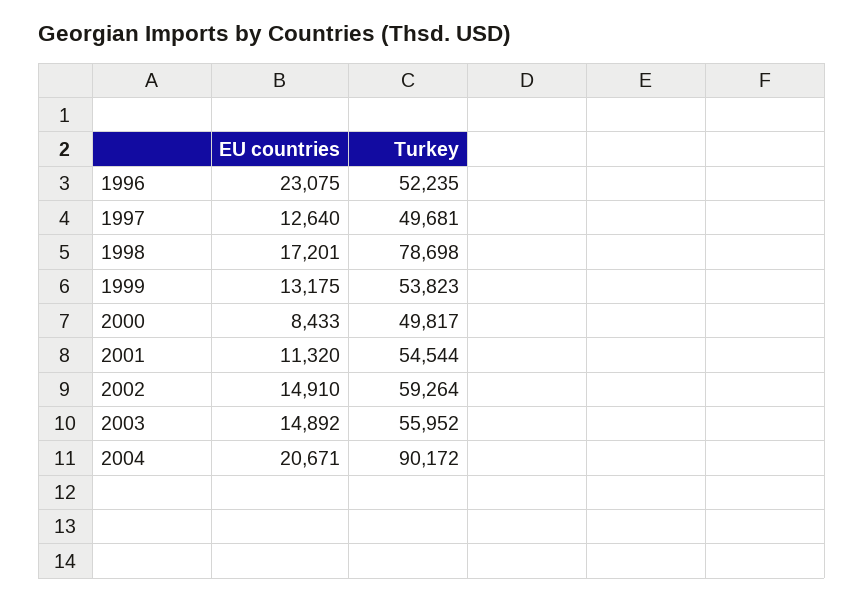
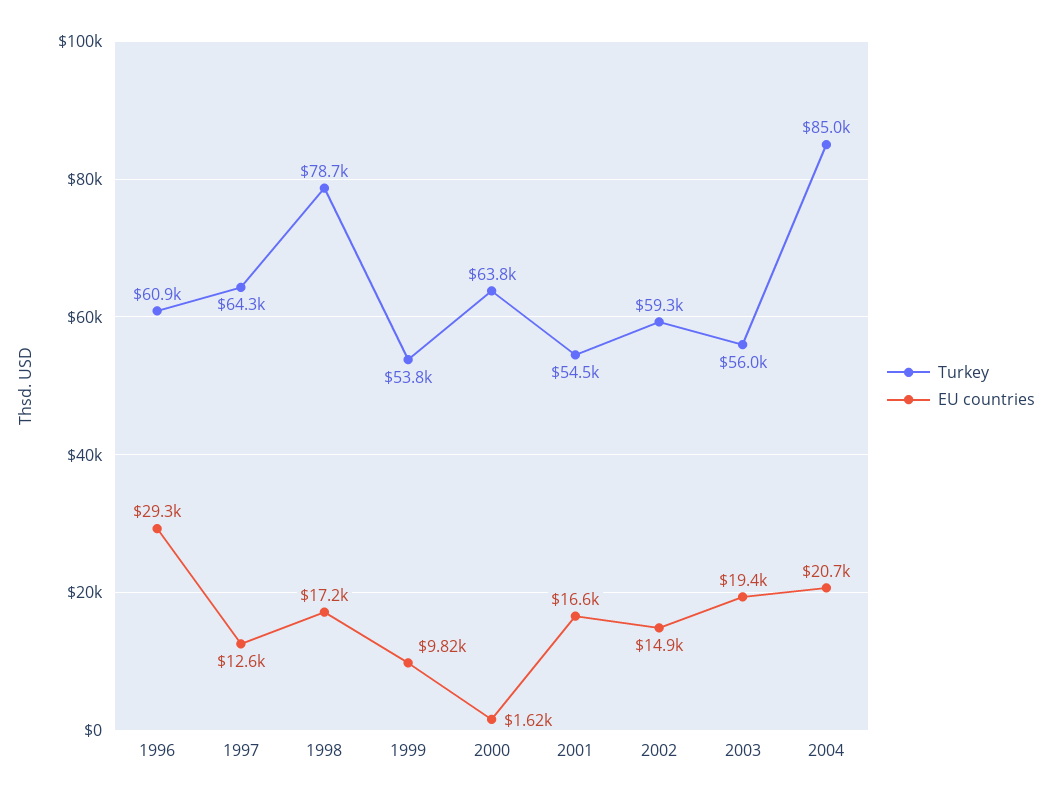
  {
    "EU countries": {
-     "1996": 23075,
+     "1996": 29300,
      "1997": 12640,
      "1998": 17201,
-     "1999": 13175,
+     "1999": 9820,
-     "2000": 8433,
+     "2000": 1620,
-     "2001": 11320,
+     "2001": 16600,
      "2002": 14910,
-     "2003": 14892,
+     "2003": 19400,
      "2004": 20671
    },
    "Turkey": {
-     "1996": 52235,
+     "1996": 60900,
-     "1997": 49681,
+     "1997": 64300,
      "1998": 78698,
      "1999": 53823,
-     "2000": 49817,
+     "2000": 63800,
      "2001": 54544,
      "2002": 59264,
      "2003": 55952,
-     "2004": 90172
+     "2004": 85000
    }
  }

